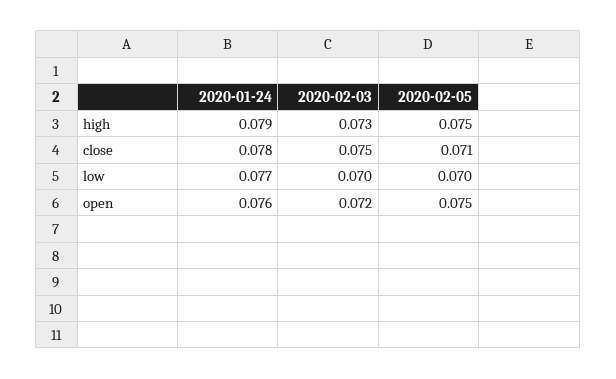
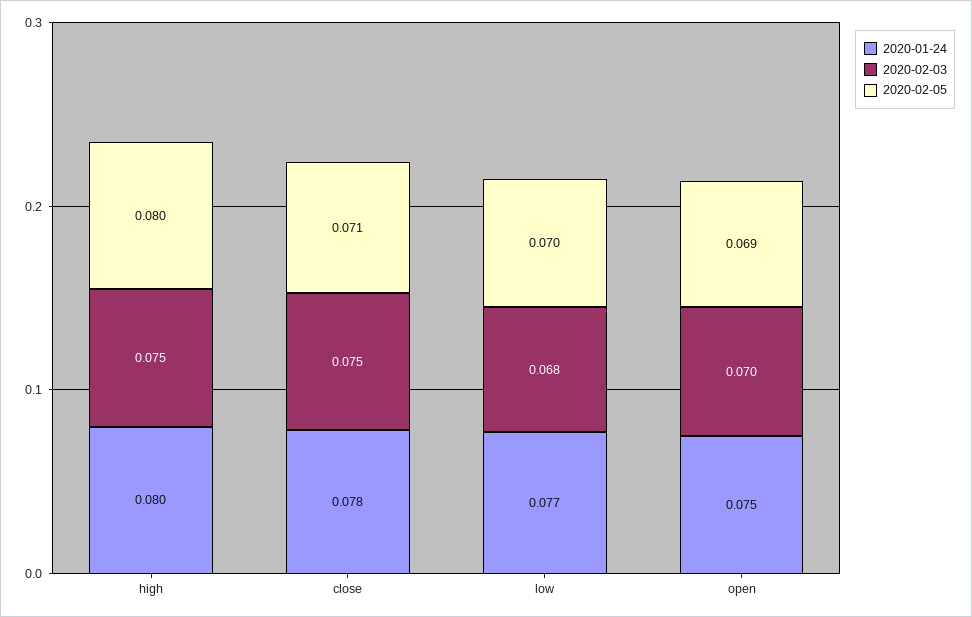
  {
    "2020-01-24": {
-     "high": 0.079,
+     "high": 0.08,
      "close": 0.078,
      "low": 0.077,
-     "open": 0.076
+     "open": 0.075
    },
    "2020-02-03": {
-     "high": 0.073,
+     "high": 0.075,
      "close": 0.075,
-     "low": 0.07,
+     "low": 0.068,
-     "open": 0.072
+     "open": 0.07
    },
    "2020-02-05": {
-     "high": 0.075,
+     "high": 0.08,
      "close": 0.071,
      "low": 0.07,
-     "open": 0.075
+     "open": 0.069
    }
  }

